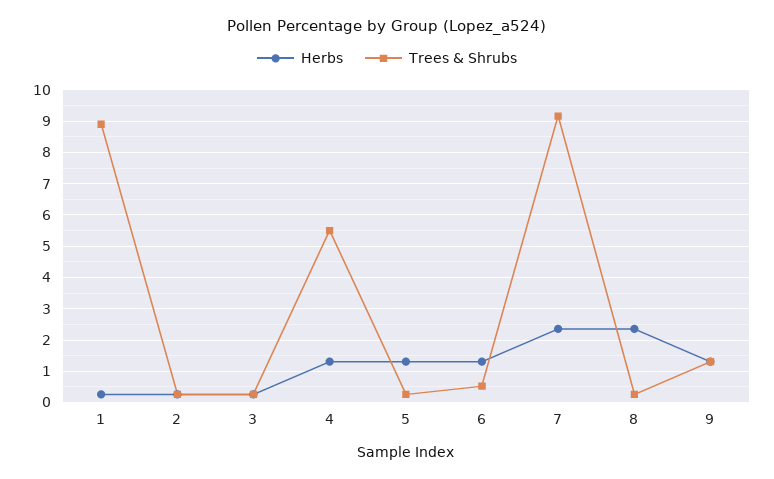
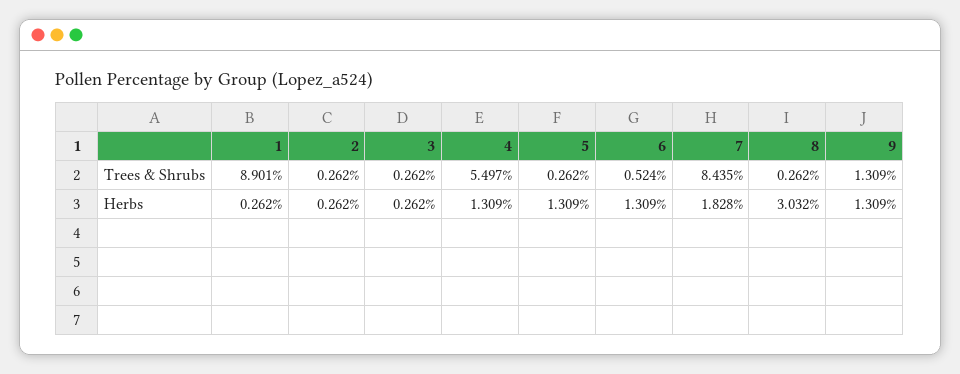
  {
    "Herbs": {
      "1": 0.262,
      "2": 0.262,
      "3": 0.262,
      "4": 1.309,
      "5": 1.309,
      "6": 1.309,
-     "7": 2.4,
+     "7": 1.828,
-     "8": 2.4,
+     "8": 3.032,
      "9": 1.309
    },
    "Trees & Shrubs": {
      "1": 8.901,
      "2": 0.262,
      "3": 0.262,
      "4": 5.497,
      "5": 0.262,
      "6": 0.524,
-     "7": 9.2,
+     "7": 8.435,
      "8": 0.262,
      "9": 1.309
    }
  }

